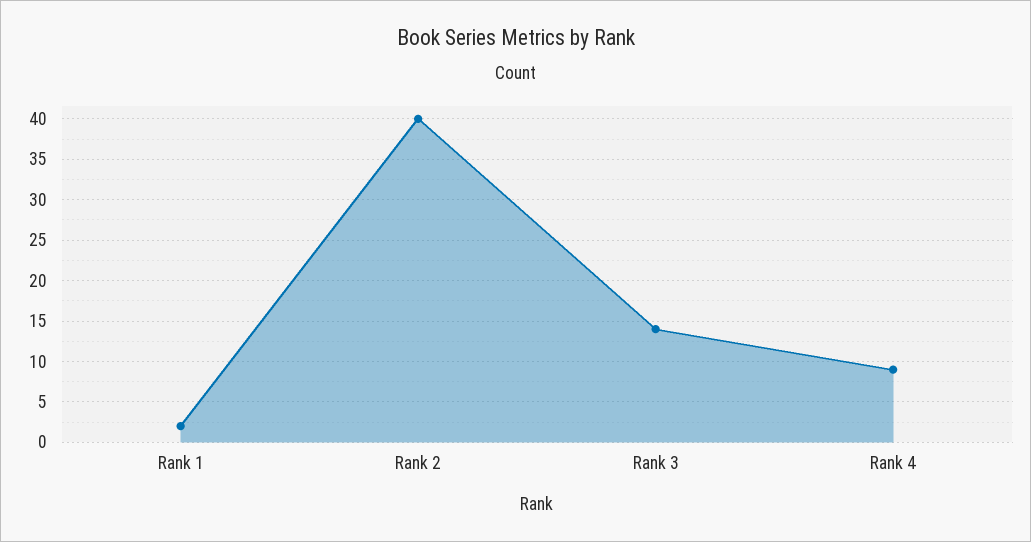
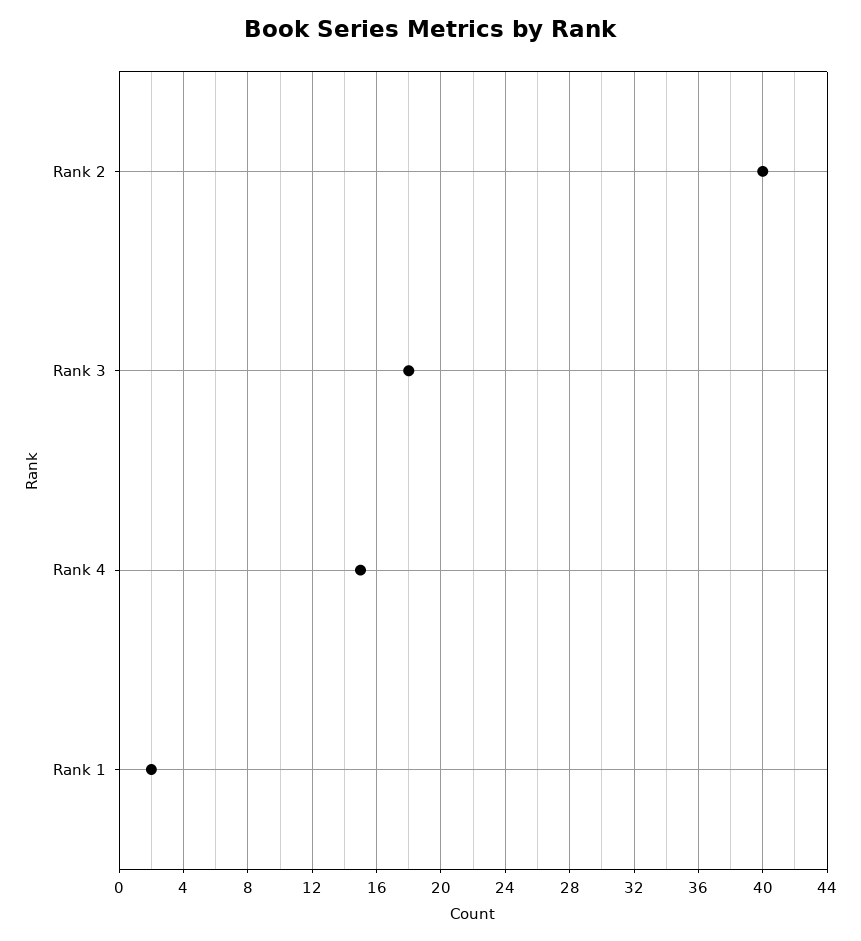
  {
    "Rank 1": 2,
    "Rank 2": 40,
-   "Rank 3": 14,
+   "Rank 3": 18,
-   "Rank 4": 9
+   "Rank 4": 15
  }

